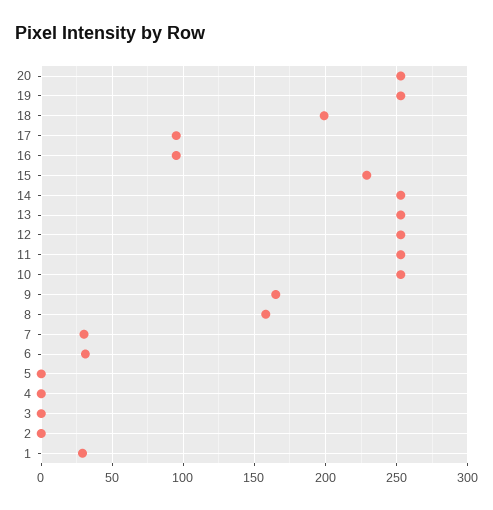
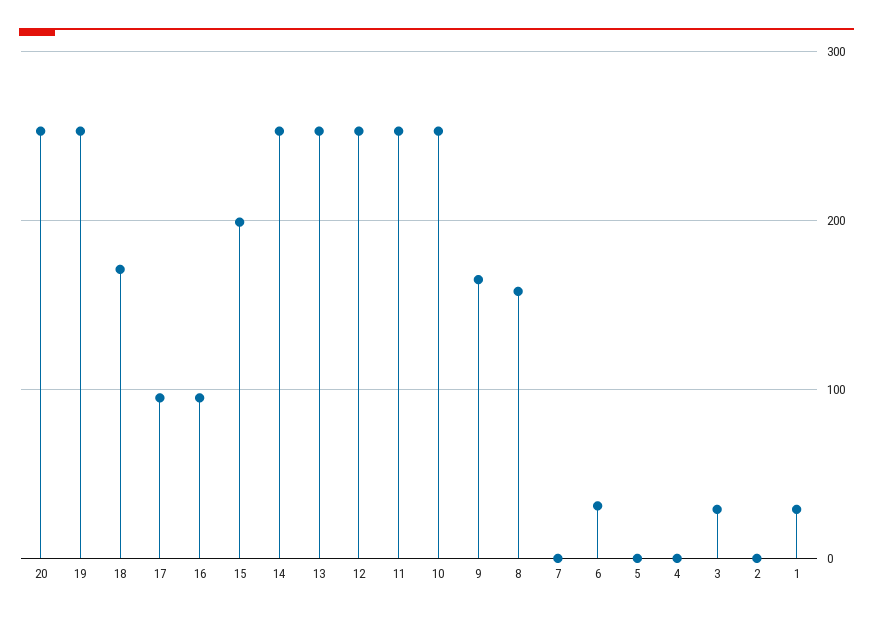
  {
    "20": 255,
    "19": 255,
-   "18": 200,
+   "18": 170,
    "17": 95,
    "16": 95,
-   "15": 230,
+   "15": 200,
    "14": 255,
    "13": 255,
    "12": 255,
    "11": 255,
    "10": 255,
    "9": 165,
    "8": 160,
-   "7": 30,
+   "7": 0,
    "6": 30,
    "5": 0,
    "4": 0,
-   "3": 0,
+   "3": 30,
    "2": 0,
    "1": 30
  }

